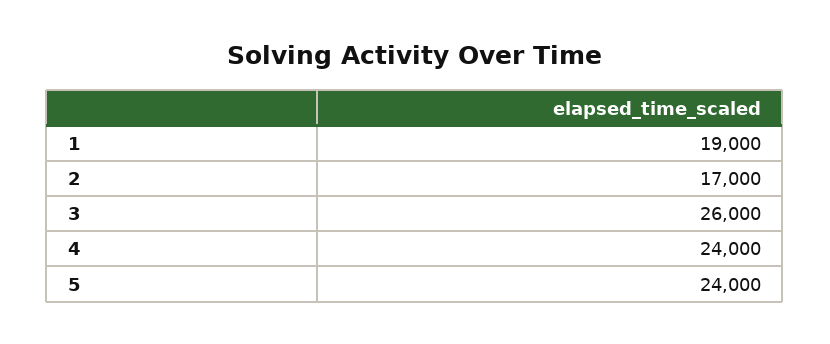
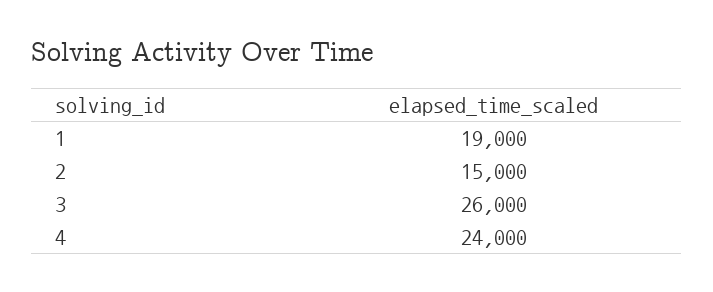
  {
    "1": 19000,
-   "2": 17000,
+   "2": 15000,
    "3": 26000,
-   "4": 24000,
+   "4": 24000
-   "5": 24000
  }

